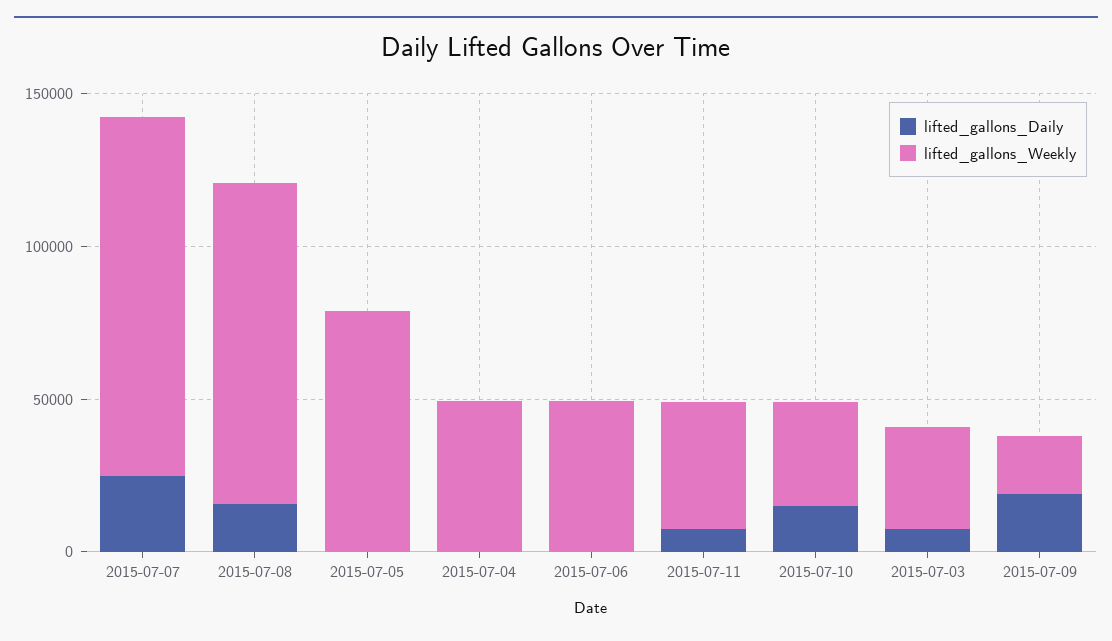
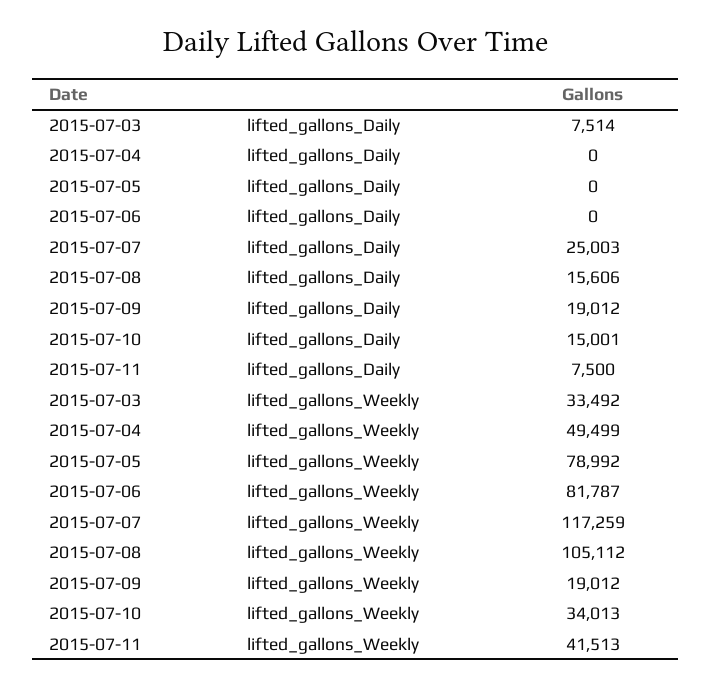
  {
    "lifted_gallons_Daily": {
      "2015-07-07": 25003,
      "2015-07-08": 15606,
      "2015-07-05": 0,
      "2015-07-04": 0,
      "2015-07-06": 0,
      "2015-07-11": 7500,
      "2015-07-10": 15001,
      "2015-07-03": 7514,
      "2015-07-09": 19012
    },
    "lifted_gallons_Weekly": {
      "2015-07-07": 117259,
      "2015-07-08": 105112,
      "2015-07-05": 78992,
      "2015-07-04": 49499,
-     "2015-07-06": 50000,
+     "2015-07-06": 81787,
      "2015-07-11": 41513,
      "2015-07-10": 34013,
      "2015-07-03": 33492,
      "2015-07-09": 19012
    }
  }

